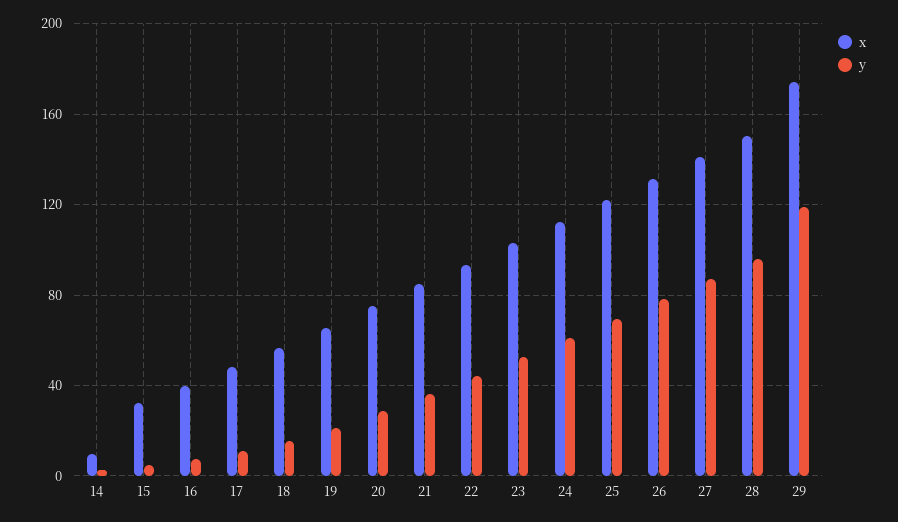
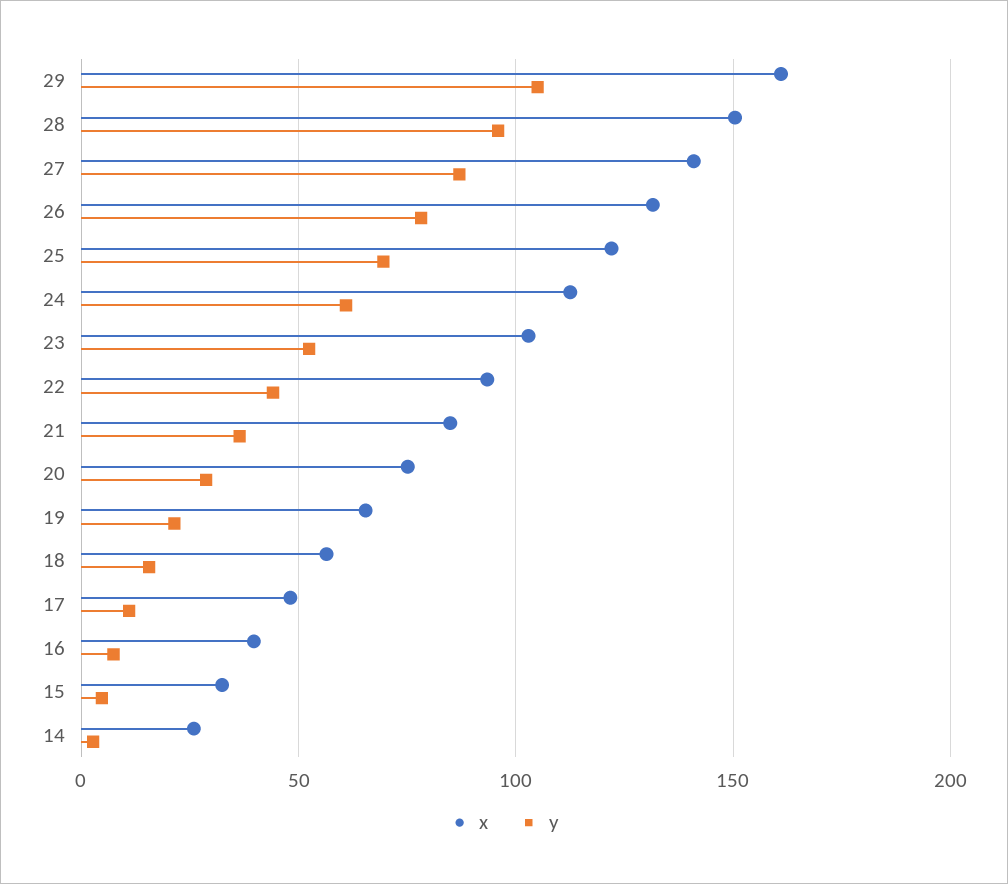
  {
    "x": {
-     "14": 10,
+     "14": 25,
      "15": 30,
      "16": 40,
      "17": 50,
      "18": 55,
      "19": 65,
      "20": 75,
      "21": 85,
      "22": 95,
      "23": 105,
      "24": 115,
      "25": 120,
      "26": 130,
      "27": 140,
      "28": 150,
-     "29": 175
+     "29": 160
    },
    "y": {
      "14": 5,
      "15": 5,
      "16": 5,
      "17": 10,
      "18": 15,
      "19": 20,
      "20": 30,
      "21": 35,
      "22": 45,
      "23": 50,
      "24": 60,
      "25": 70,
      "26": 80,
      "27": 85,
      "28": 95,
-     "29": 120
+     "29": 105
    }
  }

